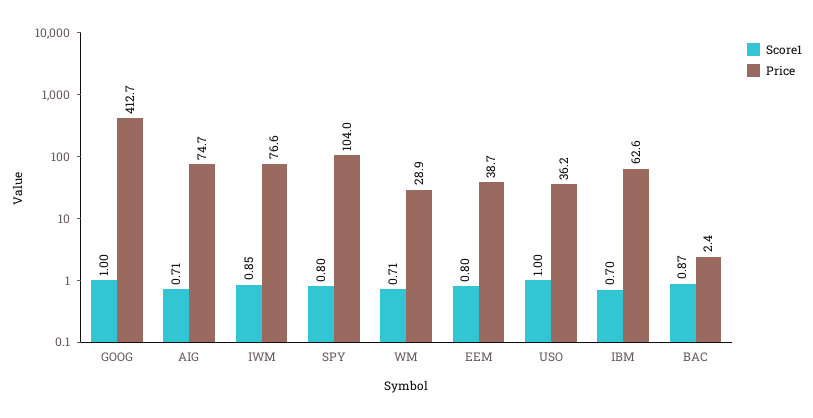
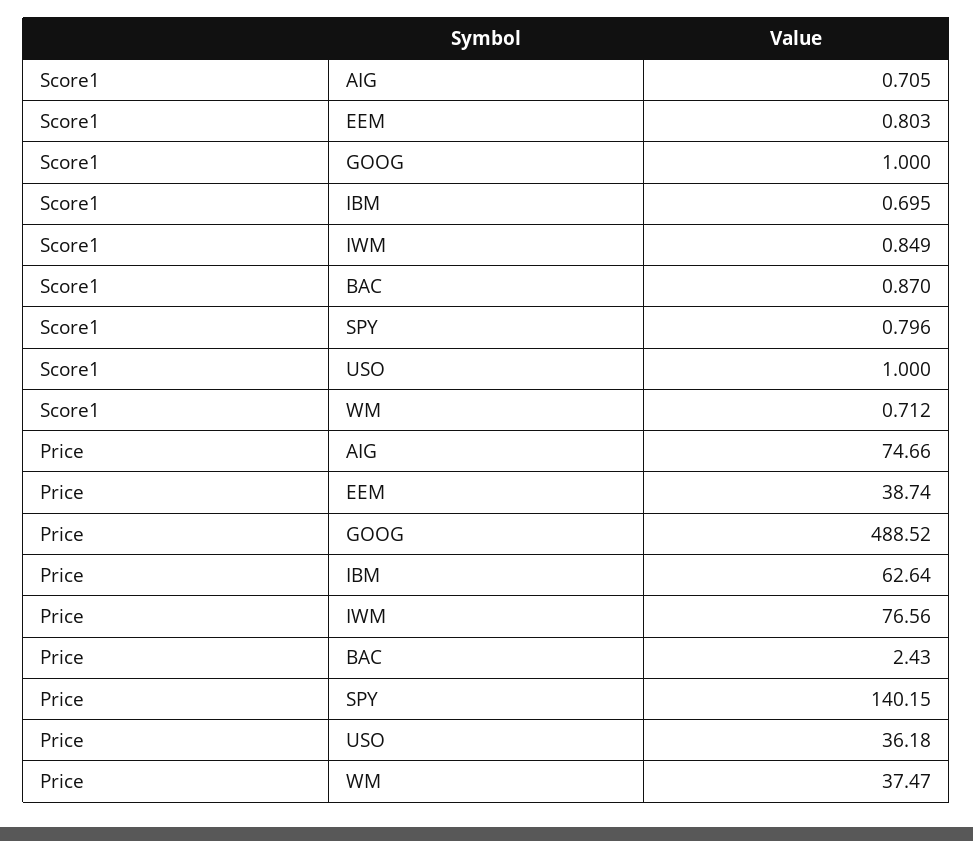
  {
    "Score1": {
      "GOOG": 1,
      "AIG": 0.705,
      "IWM": 0.849,
      "SPY": 0.796,
      "WM": 0.712,
      "EEM": 0.803,
      "USO": 1,
      "IBM": 0.695,
      "BAC": 0.87
    },
    "Price": {
-     "GOOG": 412.7,
+     "GOOG": 488.52,
      "AIG": 74.66,
      "IWM": 76.56,
-     "SPY": 104,
+     "SPY": 140.15,
-     "WM": 28.9,
+     "WM": 37.47,
      "EEM": 38.74,
      "USO": 36.18,
      "IBM": 62.64,
      "BAC": 2.43
    }
  }

